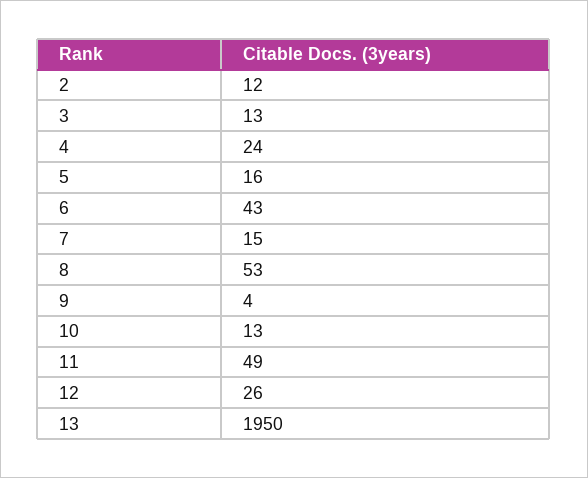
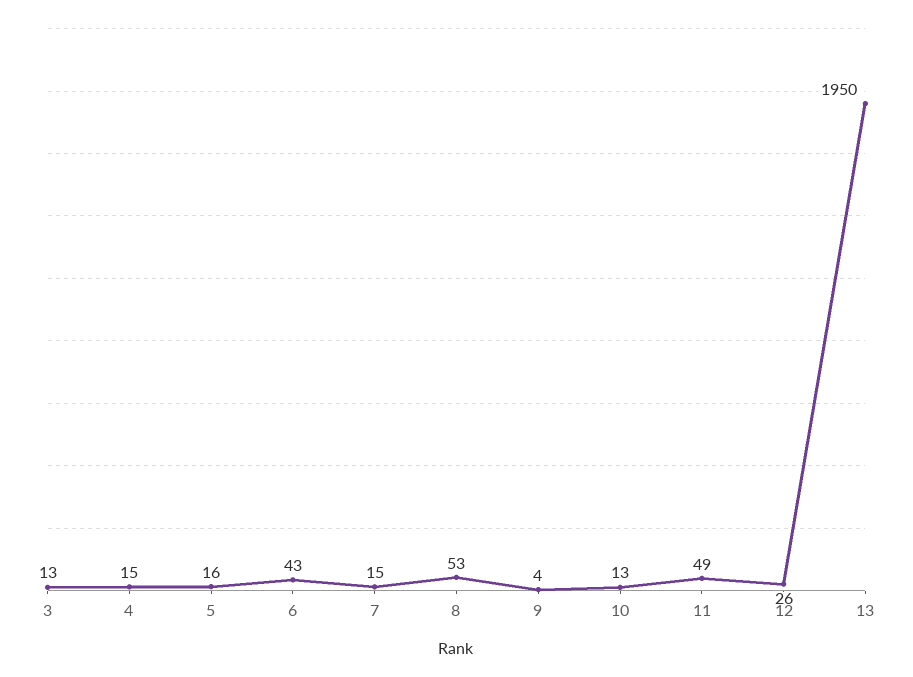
  {
-   "2": 12,
    "3": 13,
-   "4": 24,
+   "4": 15,
    "5": 16,
    "6": 43,
    "7": 15,
    "8": 53,
    "9": 4,
    "10": 13,
    "11": 49,
    "12": 26,
    "13": 1950
  }

